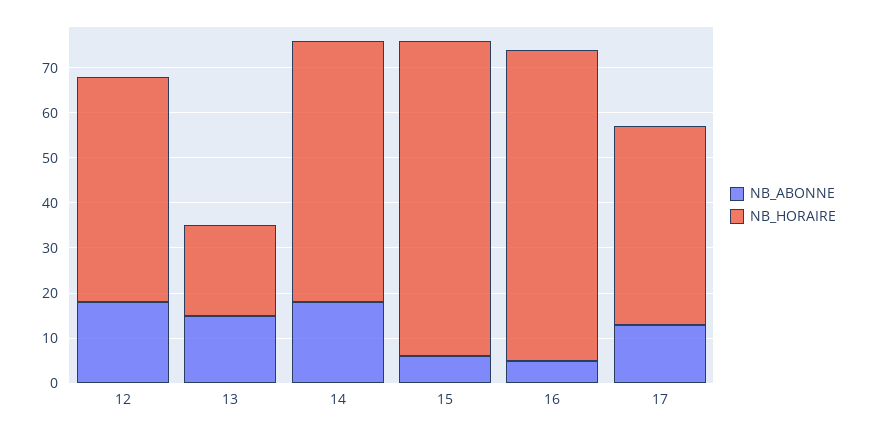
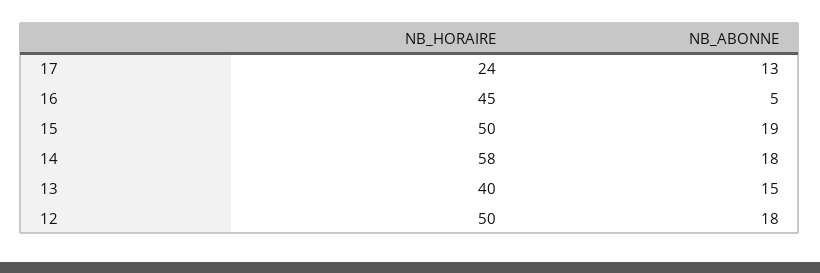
  {
    "NB_ABONNE": {
      "12": 18,
      "13": 15,
      "14": 18,
-     "15": 5,
+     "15": 19,
      "16": 5,
      "17": 13
    },
    "NB_HORAIRE": {
      "12": 50,
-     "13": 20,
+     "13": 40,
      "14": 58,
-     "15": 70,
+     "15": 50,
-     "16": 70,
+     "16": 45,
-     "17": 45
+     "17": 24
    }
  }

